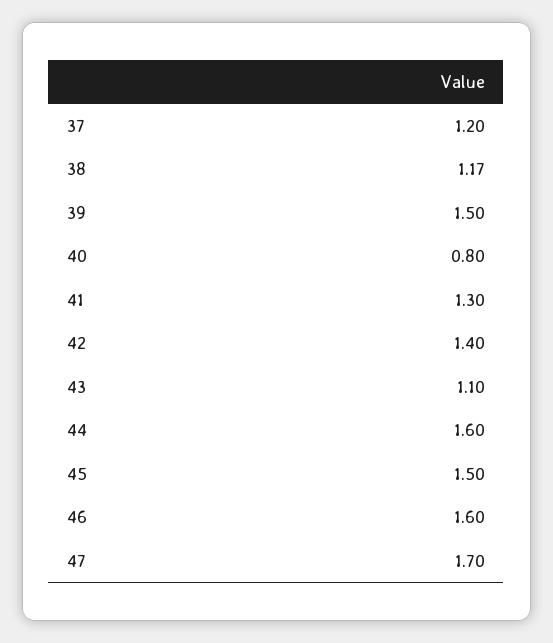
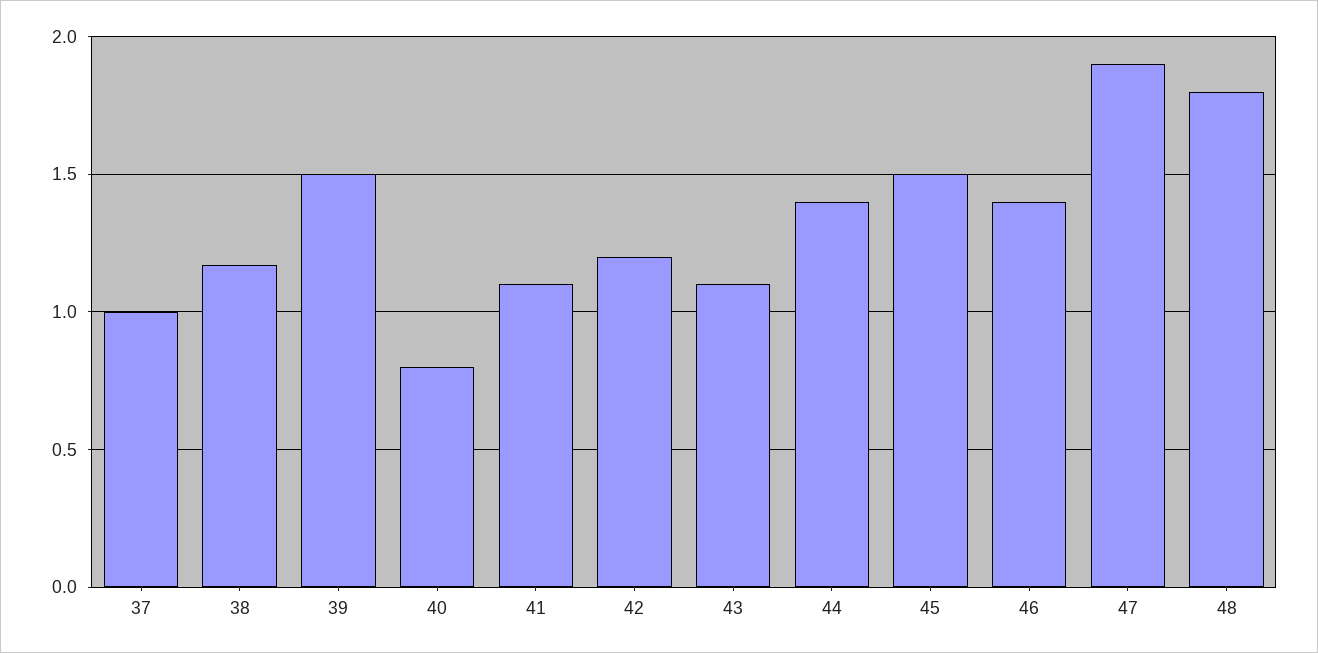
  {
-   "37": 1.2,
+   "37": 1,
    "38": 1.17,
    "39": 1.5,
    "40": 0.8,
-   "41": 1.3,
+   "41": 1.1,
-   "42": 1.4,
+   "42": 1.2,
    "43": 1.1,
-   "44": 1.6,
+   "44": 1.4,
    "45": 1.5,
-   "46": 1.6,
+   "46": 1.4,
-   "47": 1.7
+   "47": 1.9,
+   "48": 1.8
  }

